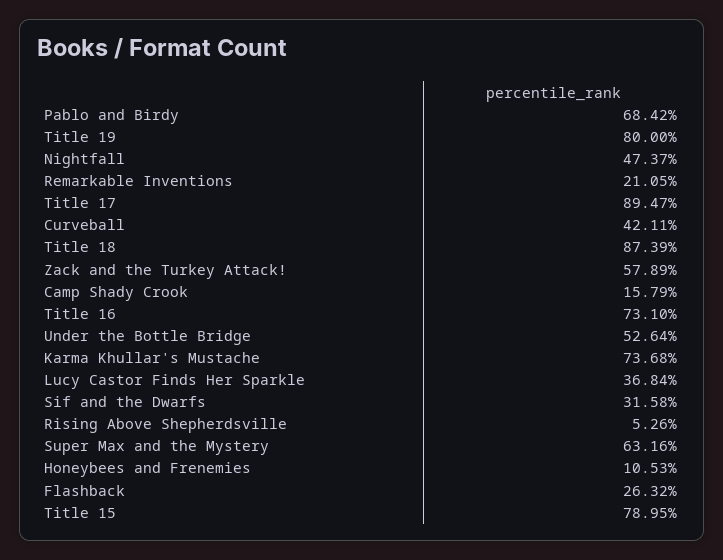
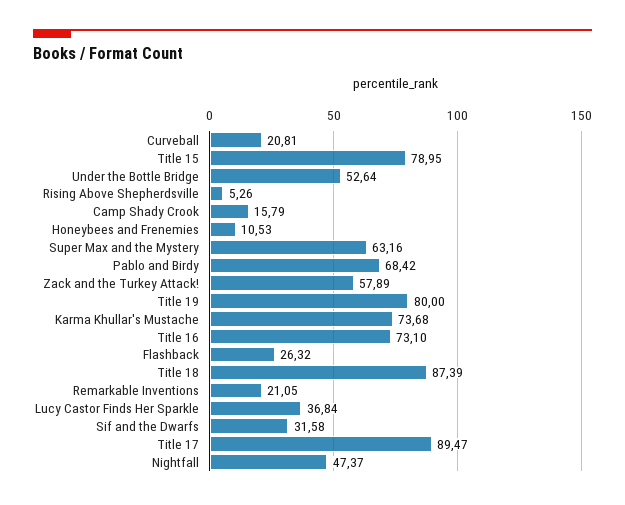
  {
    "Pablo and Birdy": 68.42,
    "Title 19": 80,
    "Nightfall": 47.37,
    "Remarkable Inventions": 21.05,
    "Title 17": 89.47,
-   "Curveball": 42.11,
+   "Curveball": 20.81,
    "Title 18": 87.39,
    "Zack and the Turkey Attack!": 57.89,
    "Camp Shady Crook": 15.79,
    "Title 16": 73.1,
    "Under the Bottle Bridge": 52.64,
    "Karma Khullar's Mustache": 73.68,
    "Lucy Castor Finds Her Sparkle": 36.84,
    "Sif and the Dwarfs": 31.58,
    "Rising Above Shepherdsville": 5.26,
    "Super Max and the Mystery": 63.16,
    "Honeybees and Frenemies": 10.53,
    "Flashback": 26.32,
    "Title 15": 78.95
  }

